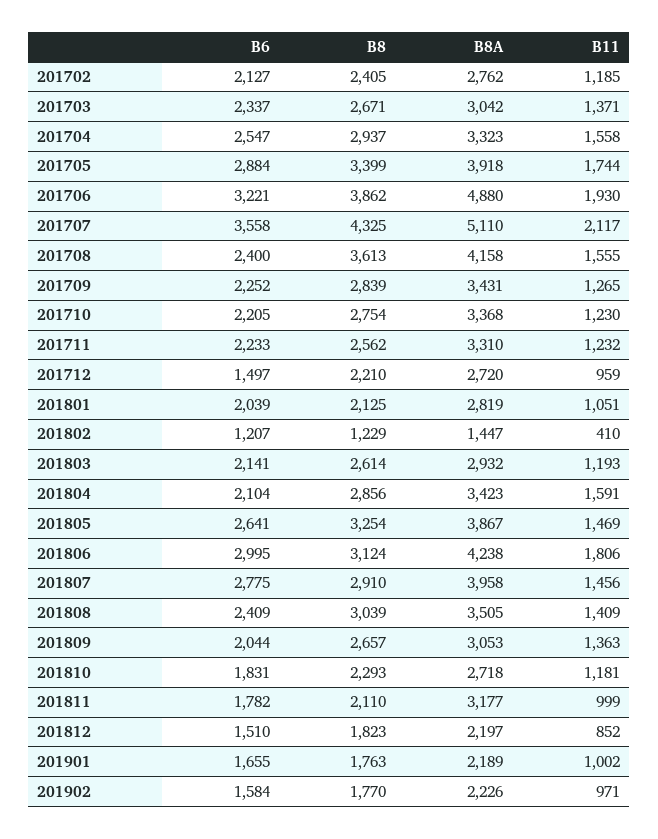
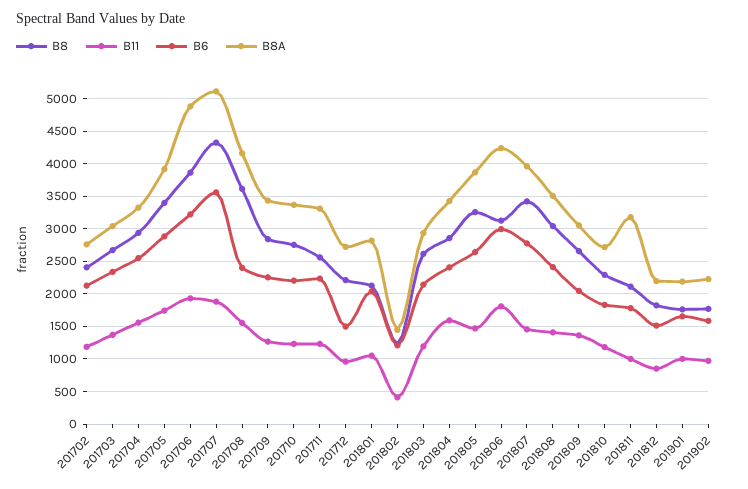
  {
    "B6": {
      "201702": 2127,
      "201703": 2337,
      "201704": 2547,
      "201705": 2884,
      "201706": 3221,
      "201707": 3558,
      "201708": 2400,
      "201709": 2252,
      "201710": 2205,
      "201711": 2233,
      "201712": 1497,
      "201801": 2039,
      "201802": 1207,
      "201803": 2141,
-     "201804": 2104,
+     "201804": 2400,
      "201805": 2641,
      "201806": 2995,
      "201807": 2775,
      "201808": 2409,
      "201809": 2044,
      "201810": 1831,
      "201811": 1782,
      "201812": 1510,
      "201901": 1655,
      "201902": 1584
    },
    "B8": {
      "201702": 2405,
      "201703": 2671,
      "201704": 2937,
      "201705": 3399,
      "201706": 3862,
      "201707": 4325,
      "201708": 3613,
      "201709": 2839,
      "201710": 2754,
      "201711": 2562,
      "201712": 2210,
      "201801": 2125,
      "201802": 1229,
      "201803": 2614,
      "201804": 2856,
      "201805": 3254,
      "201806": 3124,
-     "201807": 2910,
+     "201807": 3400,
      "201808": 3039,
      "201809": 2657,
      "201810": 2293,
      "201811": 2110,
      "201812": 1823,
      "201901": 1763,
      "201902": 1770
    },
    "B8A": {
      "201702": 2762,
      "201703": 3042,
      "201704": 3323,
      "201705": 3918,
      "201706": 4880,
      "201707": 5110,
      "201708": 4158,
      "201709": 3431,
      "201710": 3368,
      "201711": 3310,
      "201712": 2720,
      "201801": 2819,
      "201802": 1447,
      "201803": 2932,
      "201804": 3423,
      "201805": 3867,
      "201806": 4238,
      "201807": 3958,
      "201808": 3505,
      "201809": 3053,
      "201810": 2718,
      "201811": 3177,
      "201812": 2197,
      "201901": 2189,
      "201902": 2226
    },
    "B11": {
      "201702": 1185,
      "201703": 1371,
      "201704": 1558,
      "201705": 1744,
      "201706": 1930,
-     "201707": 2117,
+     "201707": 1900,
      "201708": 1555,
      "201709": 1265,
      "201710": 1230,
      "201711": 1232,
      "201712": 959,
      "201801": 1051,
      "201802": 410,
      "201803": 1193,
      "201804": 1591,
      "201805": 1469,
      "201806": 1806,
      "201807": 1456,
      "201808": 1409,
      "201809": 1363,
      "201810": 1181,
      "201811": 999,
      "201812": 852,
      "201901": 1002,
      "201902": 971
    }
  }

